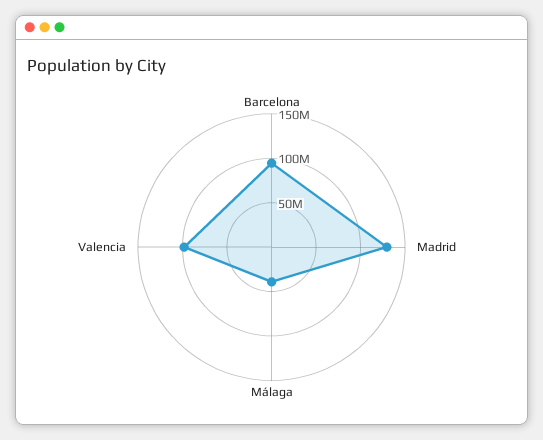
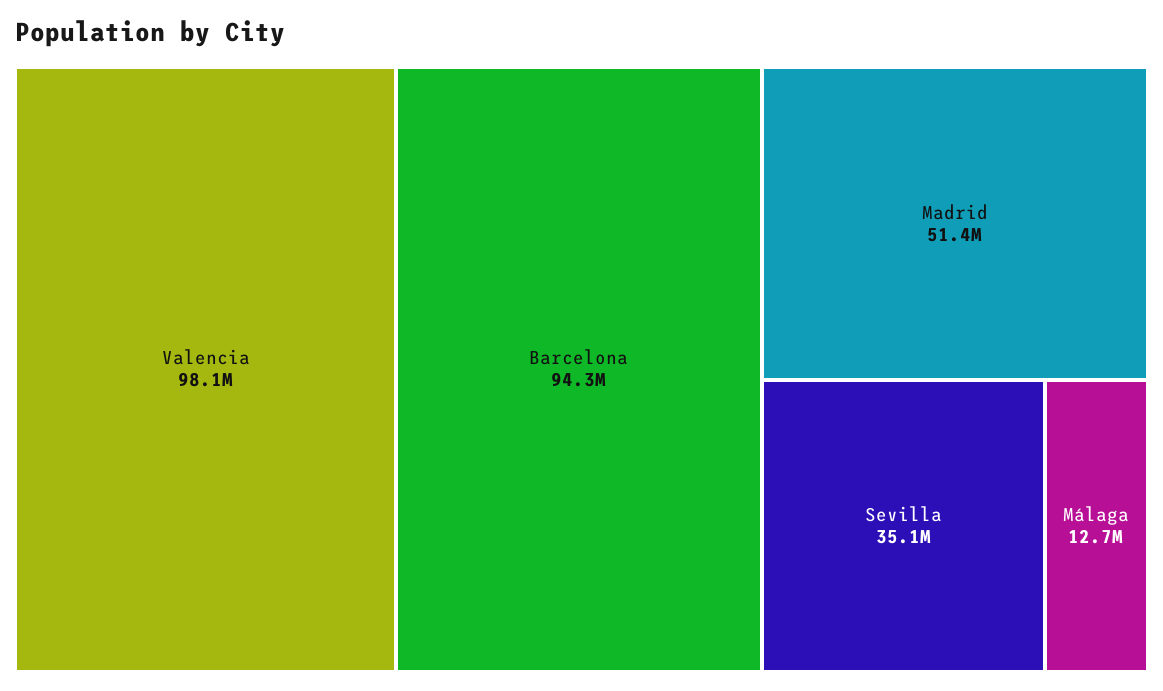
  {
    "Barcelona": 94300000,
-   "Madrid": 130000000,
+   "Madrid": 51400000,
-   "Málaga": 40000000,
+   "Málaga": 12700000,
-   "Valencia": 98100000
+   "Valencia": 98100000,
+   "Sevilla": 35100000
  }

